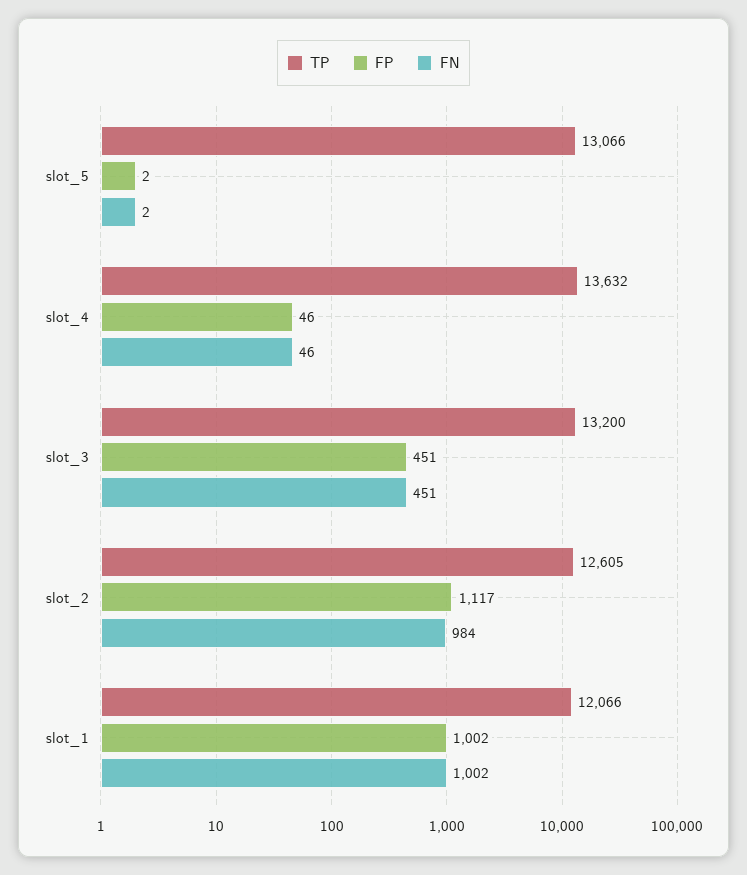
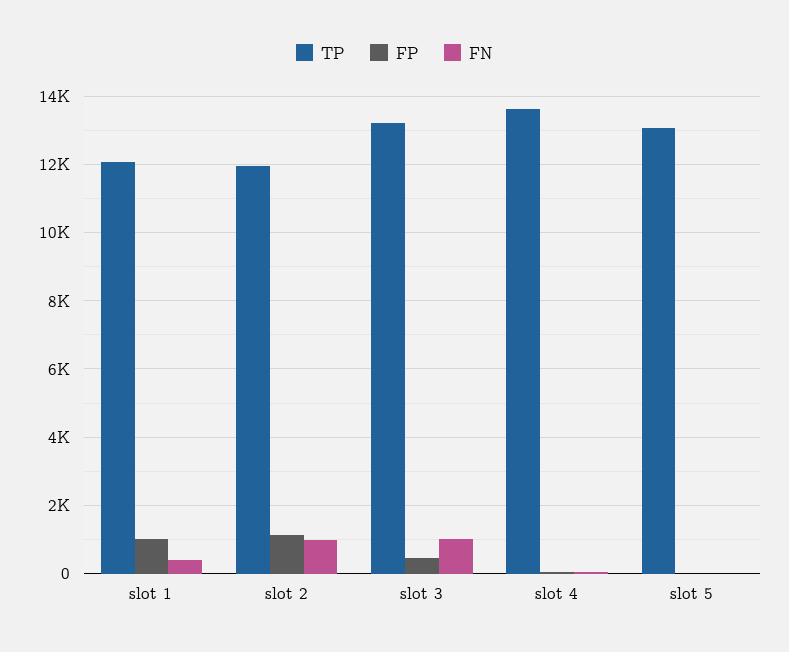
  {
    "TP": {
      "slot_5": 13066,
      "slot_4": 13632,
      "slot_3": 13200,
-     "slot_2": 12605,
+     "slot_2": 12000,
      "slot_1": 12066
    },
    "FP": {
      "slot_5": 2,
      "slot_4": 46,
      "slot_3": 451,
      "slot_2": 1117,
      "slot_1": 1002
    },
    "FN": {
      "slot_5": 2,
      "slot_4": 46,
-     "slot_3": 451,
+     "slot_3": 1000,
      "slot_2": 984,
-     "slot_1": 1002
+     "slot_1": 400
    }
  }

